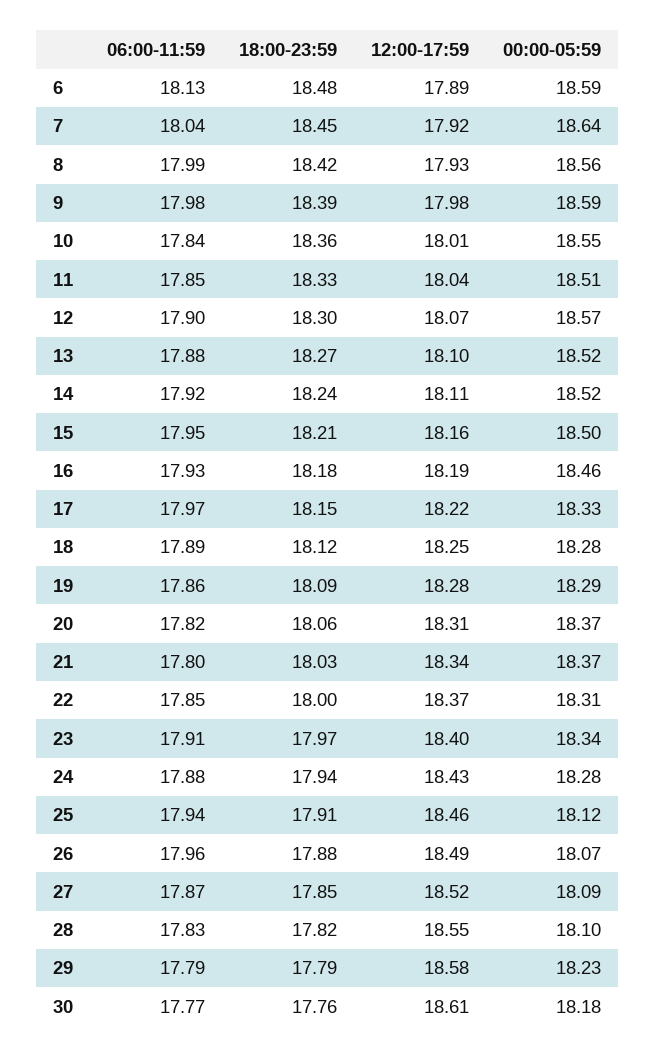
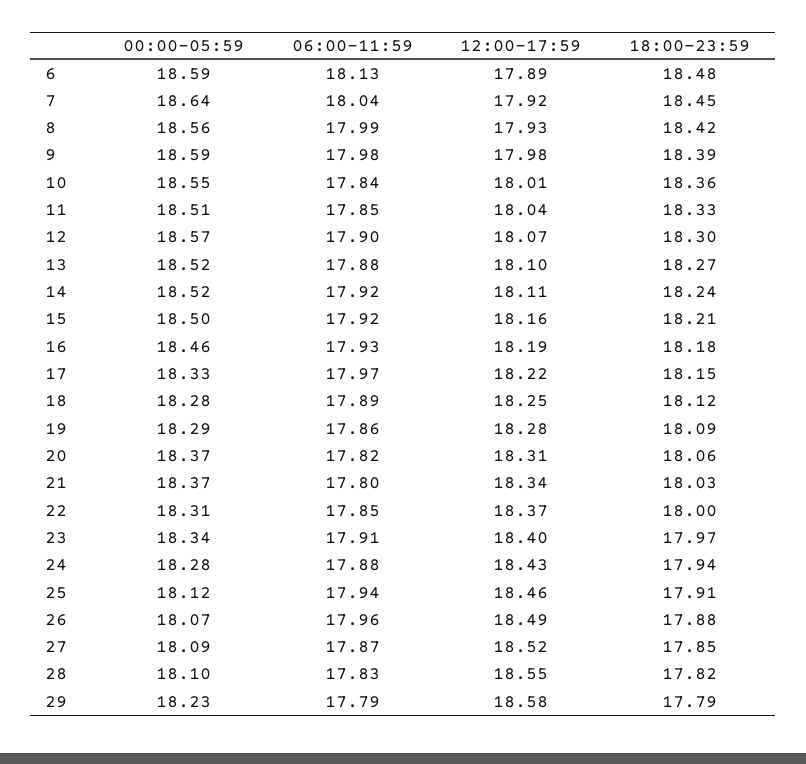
  {
    "06:00-11:59": {
      "6": 18.13,
      "7": 18.04,
      "8": 17.99,
      "9": 17.98,
      "10": 17.84,
      "11": 17.85,
      "12": 17.9,
      "13": 17.88,
      "14": 17.92,
-     "15": 17.95,
+     "15": 17.92,
      "16": 17.93,
      "17": 17.97,
      "18": 17.89,
      "19": 17.86,
      "20": 17.82,
      "21": 17.8,
      "22": 17.85,
      "23": 17.91,
      "24": 17.88,
      "25": 17.94,
      "26": 17.96,
      "27": 17.87,
      "28": 17.83,
-     "29": 17.79,
+     "29": 17.79
-     "30": 17.77
    },
    "18:00-23:59": {
      "6": 18.48,
      "7": 18.45,
      "8": 18.42,
      "9": 18.39,
      "10": 18.36,
      "11": 18.33,
      "12": 18.3,
      "13": 18.27,
      "14": 18.24,
      "15": 18.21,
      "16": 18.18,
      "17": 18.15,
      "18": 18.12,
      "19": 18.09,
      "20": 18.06,
      "21": 18.03,
      "22": 18,
      "23": 17.97,
      "24": 17.94,
      "25": 17.91,
      "26": 17.88,
      "27": 17.85,
      "28": 17.82,
-     "29": 17.79,
+     "29": 17.79
-     "30": 17.76
    },
    "12:00-17:59": {
      "6": 17.89,
      "7": 17.92,
      "8": 17.93,
      "9": 17.98,
      "10": 18.01,
      "11": 18.04,
      "12": 18.07,
      "13": 18.1,
      "14": 18.11,
      "15": 18.16,
      "16": 18.19,
      "17": 18.22,
      "18": 18.25,
      "19": 18.28,
      "20": 18.31,
      "21": 18.34,
      "22": 18.37,
      "23": 18.4,
      "24": 18.43,
      "25": 18.46,
      "26": 18.49,
      "27": 18.52,
      "28": 18.55,
-     "29": 18.58,
+     "29": 18.58
-     "30": 18.61
    },
    "00:00-05:59": {
      "6": 18.59,
      "7": 18.64,
      "8": 18.56,
      "9": 18.59,
      "10": 18.55,
      "11": 18.51,
      "12": 18.57,
      "13": 18.52,
      "14": 18.52,
      "15": 18.5,
      "16": 18.46,
      "17": 18.33,
      "18": 18.28,
      "19": 18.29,
      "20": 18.37,
      "21": 18.37,
      "22": 18.31,
      "23": 18.34,
      "24": 18.28,
      "25": 18.12,
      "26": 18.07,
      "27": 18.09,
      "28": 18.1,
-     "29": 18.23,
+     "29": 18.23
-     "30": 18.18
    }
  }

